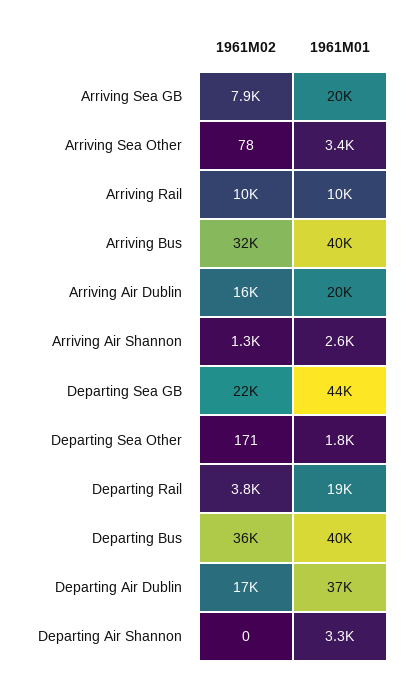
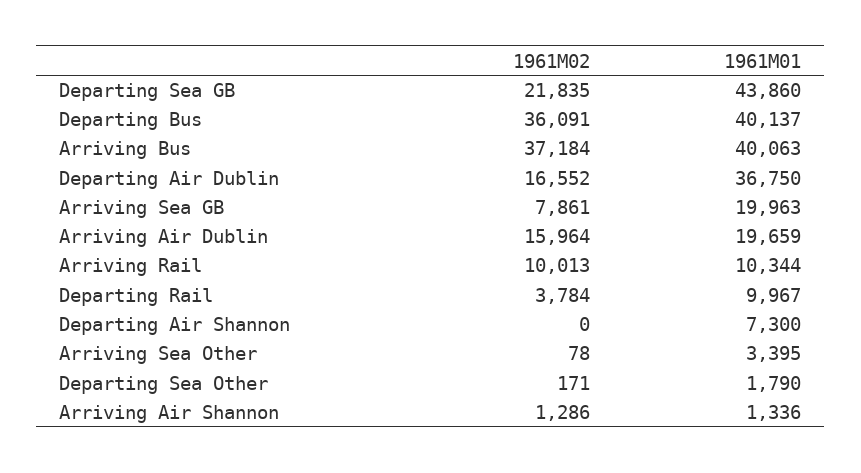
  {
    "1961M02": {
      "Arriving Sea GB": 7861,
      "Arriving Sea Other": 78,
      "Arriving Rail": 10013,
-     "Arriving Bus": 32000,
+     "Arriving Bus": 37184,
      "Arriving Air Dublin": 15964,
      "Arriving Air Shannon": 1286,
      "Departing Sea GB": 21835,
      "Departing Sea Other": 171,
      "Departing Rail": 3784,
      "Departing Bus": 36091,
      "Departing Air Dublin": 16552,
      "Departing Air Shannon": 0
    },
    "1961M01": {
      "Arriving Sea GB": 19963,
      "Arriving Sea Other": 3395,
      "Arriving Rail": 10344,
      "Arriving Bus": 40063,
      "Arriving Air Dublin": 19659,
-     "Arriving Air Shannon": 2600,
+     "Arriving Air Shannon": 1336,
      "Departing Sea GB": 43860,
      "Departing Sea Other": 1790,
-     "Departing Rail": 19000,
+     "Departing Rail": 9967,
      "Departing Bus": 40137,
      "Departing Air Dublin": 36750,
-     "Departing Air Shannon": 3300
+     "Departing Air Shannon": 7300
    }
  }

